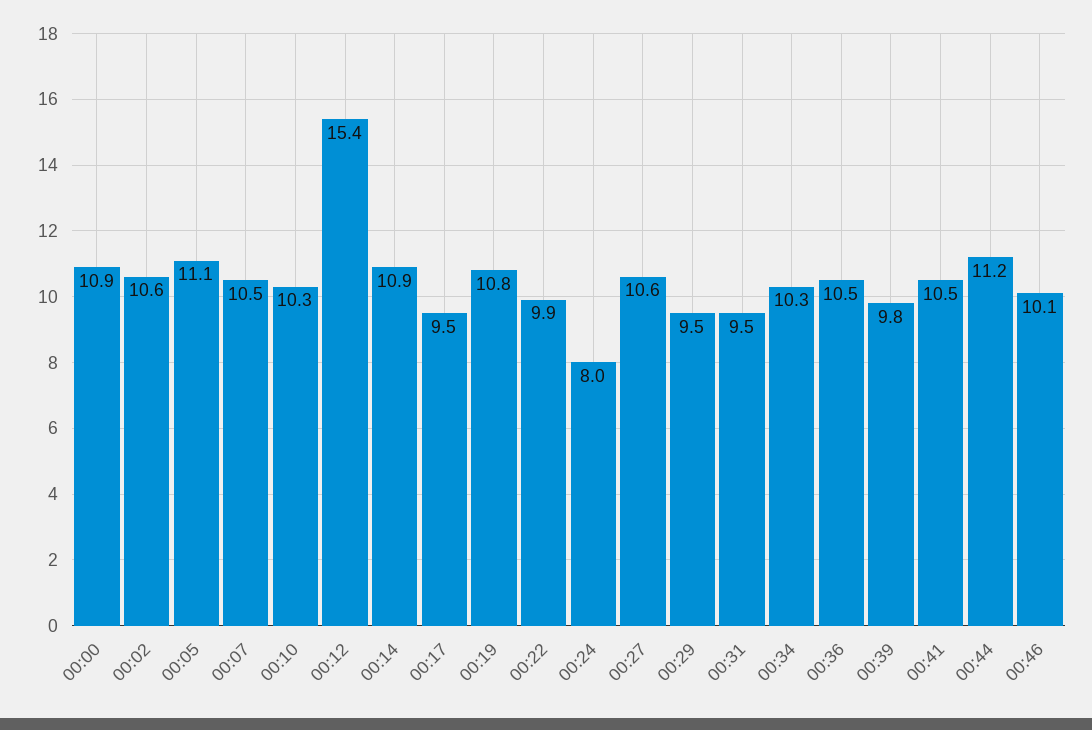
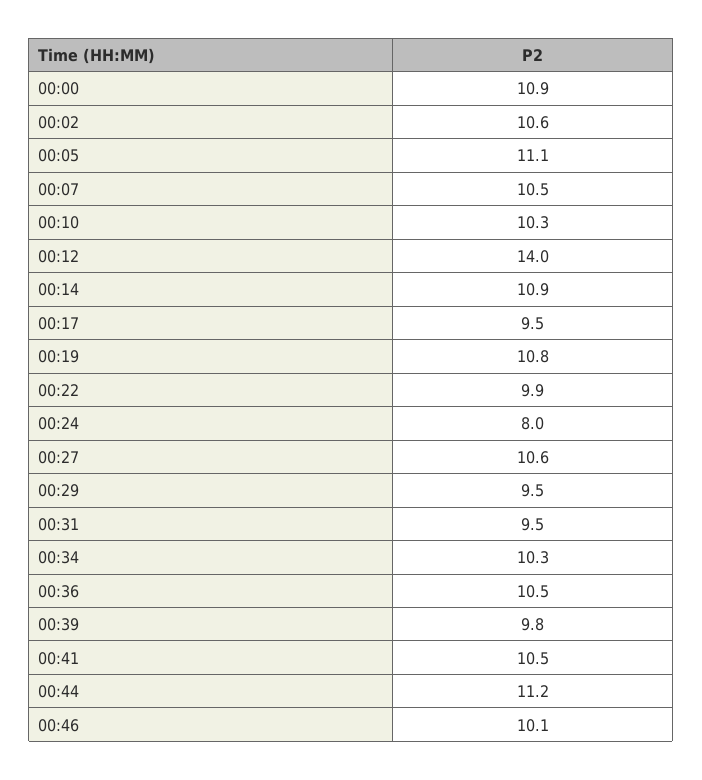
  {
    "00:00": 10.9,
    "00:02": 10.6,
    "00:05": 11.1,
    "00:07": 10.5,
    "00:10": 10.3,
-   "00:12": 15.4,
+   "00:12": 14,
    "00:14": 10.9,
    "00:17": 9.5,
    "00:19": 10.8,
    "00:22": 9.9,
    "00:24": 8,
    "00:27": 10.6,
    "00:29": 9.5,
    "00:31": 9.5,
    "00:34": 10.3,
    "00:36": 10.5,
    "00:39": 9.8,
    "00:41": 10.5,
    "00:44": 11.2,
    "00:46": 10.1
  }

